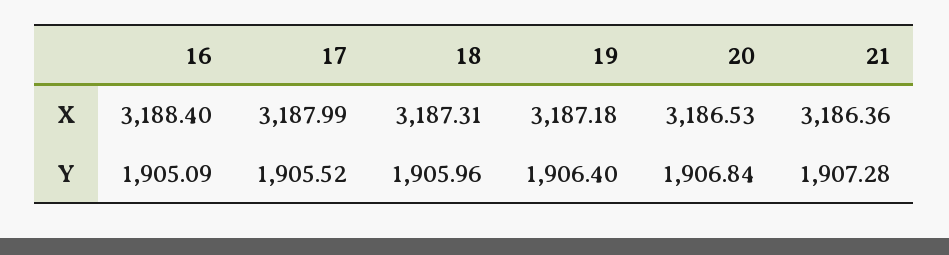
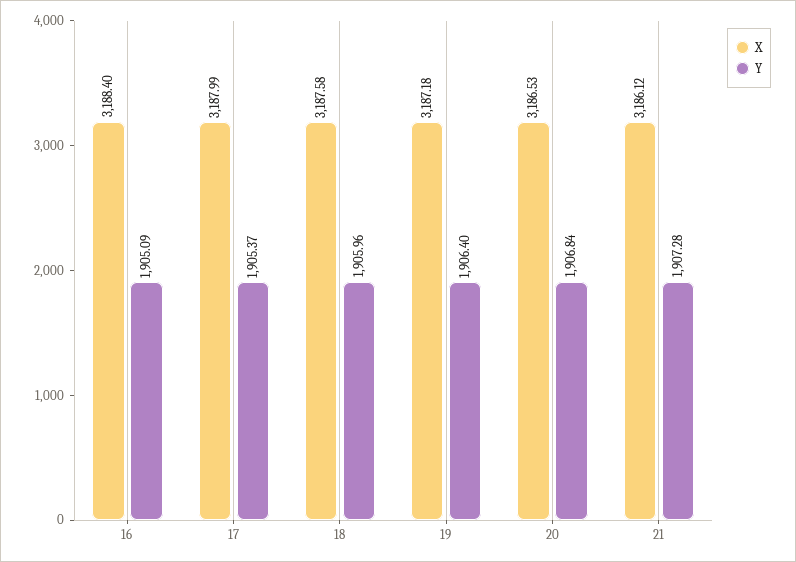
  {
    "X": {
      "16": 3188.4,
      "17": 3187.99,
-     "18": 3187.31,
+     "18": 3187.58,
      "19": 3187.18,
      "20": 3186.53,
-     "21": 3186.36
+     "21": 3186.12
    },
    "Y": {
      "16": 1905.09,
-     "17": 1905.52,
+     "17": 1905.37,
      "18": 1905.96,
      "19": 1906.4,
      "20": 1906.84,
      "21": 1907.28
    }
  }

